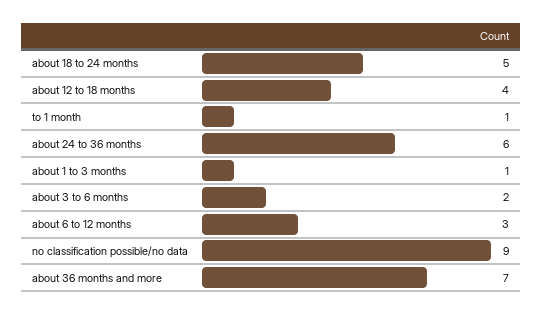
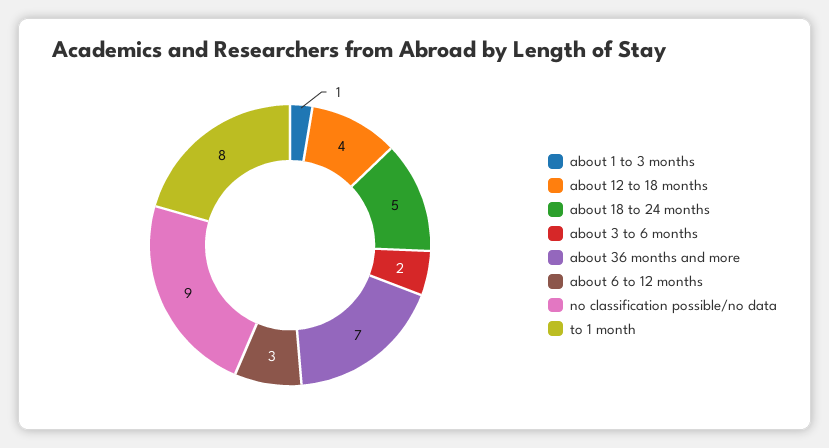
  {
    "about 18 to 24 months": 5,
    "about 12 to 18 months": 4,
-   "to 1 month": 1,
+   "to 1 month": 8,
-   "about 24 to 36 months": 6,
    "about 1 to 3 months": 1,
    "about 3 to 6 months": 2,
    "about 6 to 12 months": 3,
    "no classification possible/no data": 9,
    "about 36 months and more": 7
  }

